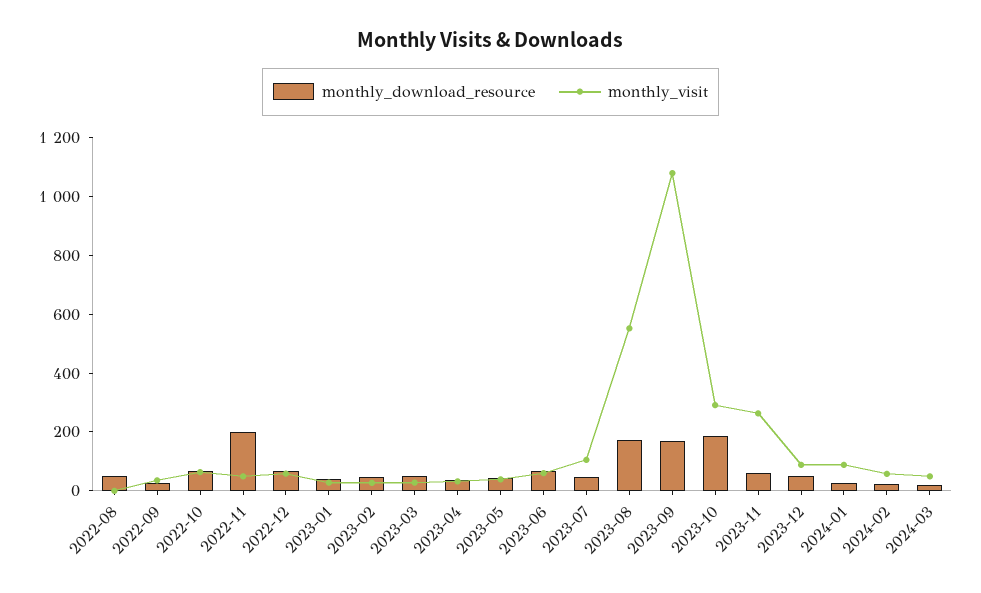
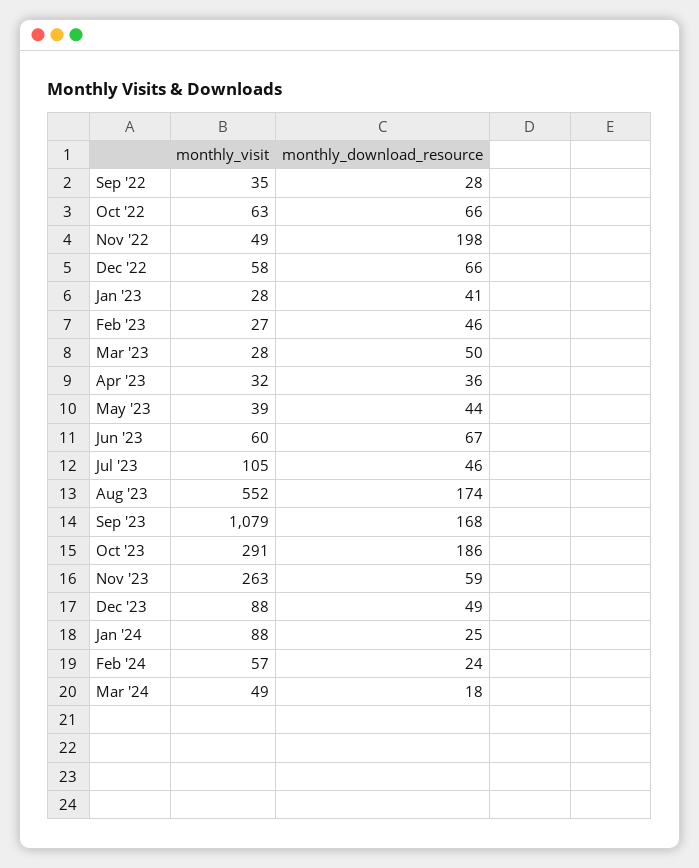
  {
    "monthly_download_resource": {
-     "2022-08": 50,
      "2022-09": 28,
      "2022-10": 66,
      "2022-11": 198,
      "2022-12": 66,
      "2023-01": 41,
      "2023-02": 46,
      "2023-03": 50,
      "2023-04": 36,
      "2023-05": 44,
      "2023-06": 67,
      "2023-07": 46,
      "2023-08": 174,
      "2023-09": 168,
      "2023-10": 186,
      "2023-11": 59,
      "2023-12": 49,
      "2024-01": 25,
      "2024-02": 24,
      "2024-03": 18
    },
    "monthly_visit": {
-     "2022-08": 0,
      "2022-09": 35,
      "2022-10": 63,
      "2022-11": 49,
      "2022-12": 58,
      "2023-01": 28,
      "2023-02": 27,
      "2023-03": 28,
      "2023-04": 32,
      "2023-05": 39,
      "2023-06": 60,
      "2023-07": 105,
      "2023-08": 552,
      "2023-09": 1079,
      "2023-10": 291,
      "2023-11": 263,
      "2023-12": 88,
      "2024-01": 88,
      "2024-02": 57,
      "2024-03": 49
    }
  }

